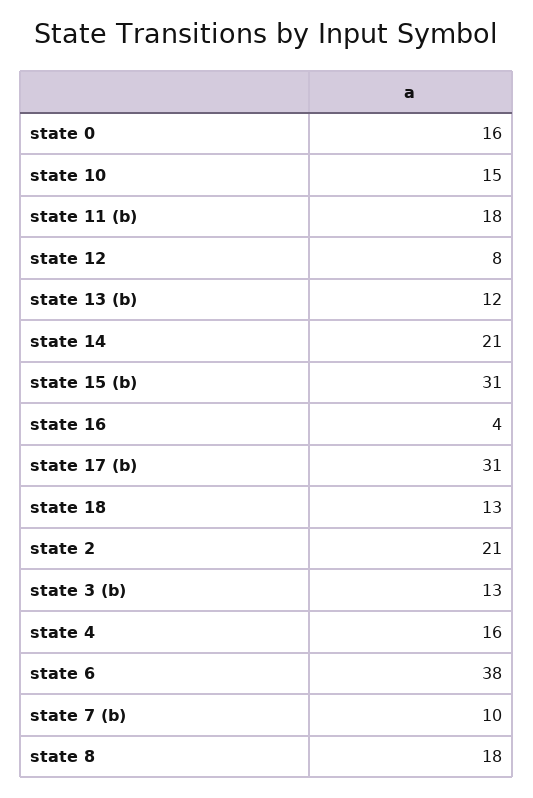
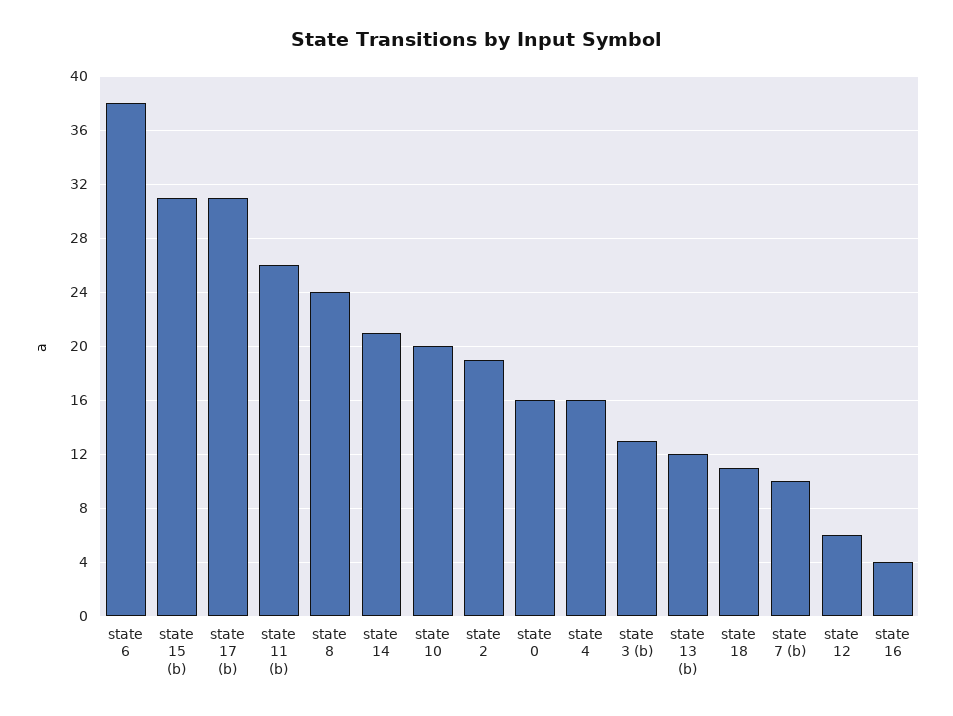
  {
    "state 0": 16,
-   "state 10": 15,
+   "state 10": 20,
-   "state 11 (b)": 18,
+   "state 11 (b)": 26,
-   "state 12": 8,
+   "state 12": 6,
    "state 13 (b)": 12,
    "state 14": 21,
    "state 15 (b)": 31,
    "state 16": 4,
    "state 17 (b)": 31,
-   "state 18": 13,
+   "state 18": 11,
-   "state 2": 21,
+   "state 2": 19,
    "state 3 (b)": 13,
    "state 4": 16,
    "state 6": 38,
    "state 7 (b)": 10,
-   "state 8": 18
+   "state 8": 24
  }

